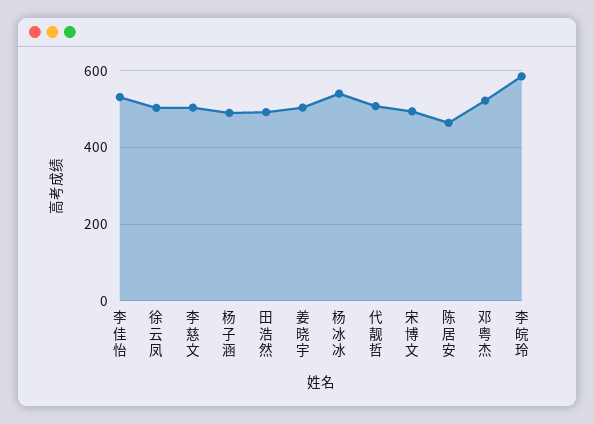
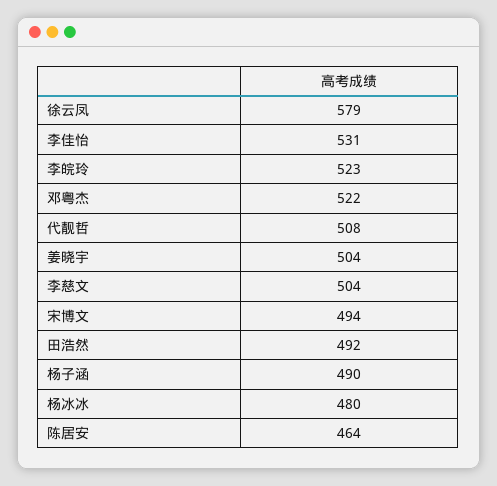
  {
    "李佳怡": 531,
-   "徐云凤": 500,
+   "徐云凤": 579,
    "李慈文": 504,
    "杨子涵": 490,
    "田浩然": 492,
    "姜晓宇": 504,
-   "杨冰冰": 540,
+   "杨冰冰": 480,
    "代靓哲": 508,
    "宋博文": 494,
    "陈居安": 464,
    "邓粤杰": 522,
-   "李皖玲": 580
+   "李皖玲": 523
  }

